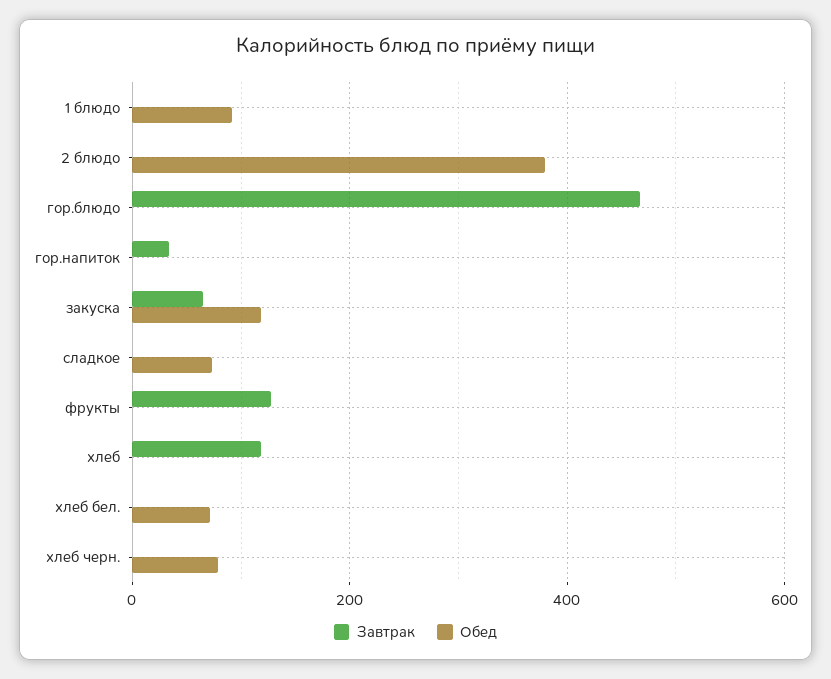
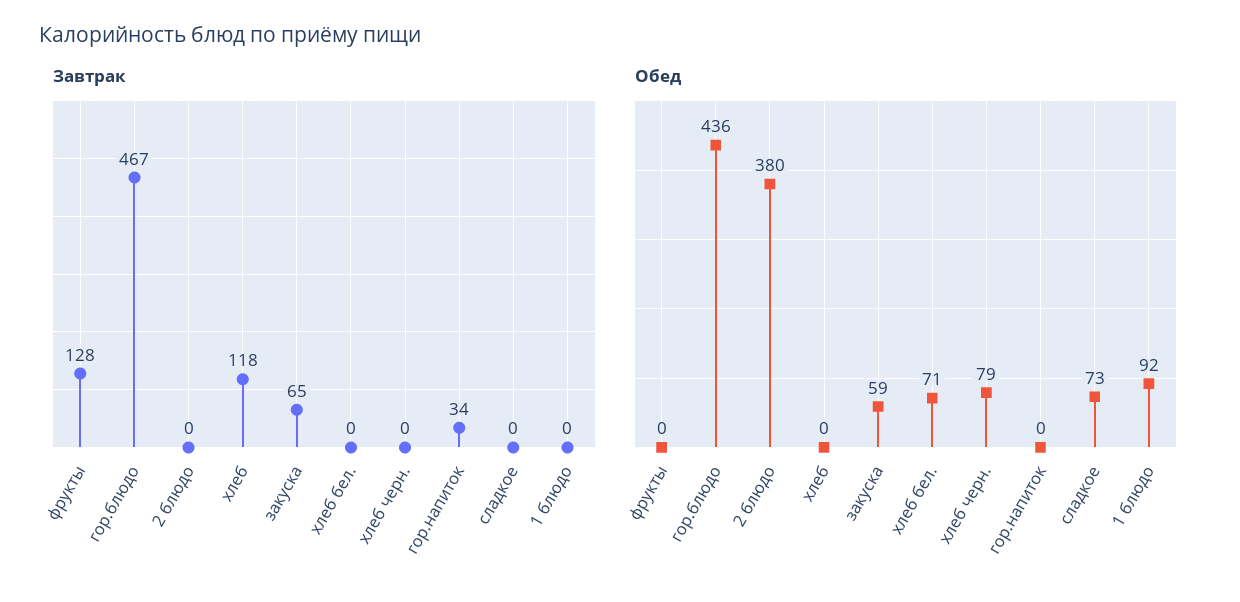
  {
    "Завтрак": {
      "1 блюдо": 0,
      "2 блюдо": 0,
      "гор.блюдо": 467,
      "гор.напиток": 34,
      "закуска": 65,
      "сладкое": 0,
      "фрукты": 128,
      "хлеб": 118,
      "хлеб бел.": 0,
      "хлеб черн.": 0
    },
    "Обед": {
      "1 блюдо": 92,
      "2 блюдо": 380,
-     "гор.блюдо": 0,
+     "гор.блюдо": 436,
      "гор.напиток": 0,
-     "закуска": 120,
+     "закуска": 59,
      "сладкое": 73,
      "фрукты": 0,
      "хлеб": 0,
      "хлеб бел.": 71,
      "хлеб черн.": 79
    }
  }

